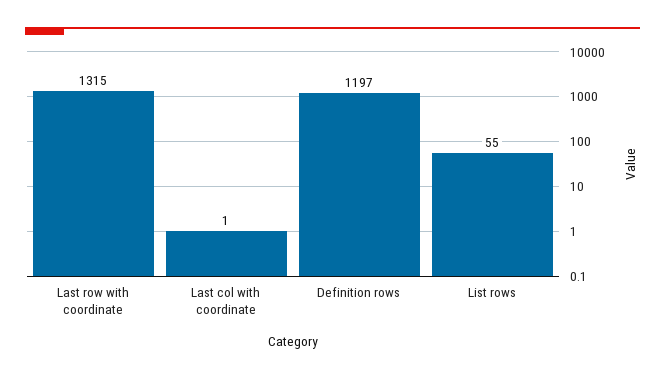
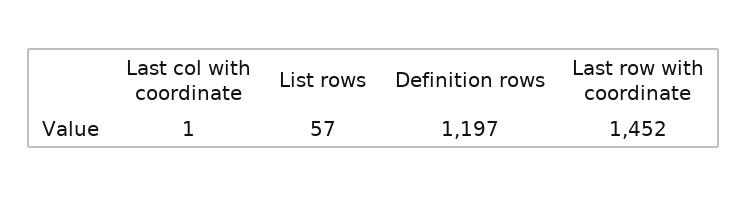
  {
-   "Last row with coordinate": 1315,
+   "Last row with coordinate": 1452,
    "Last col with coordinate": 1,
    "Definition rows": 1197,
-   "List rows": 55
+   "List rows": 57
  }

